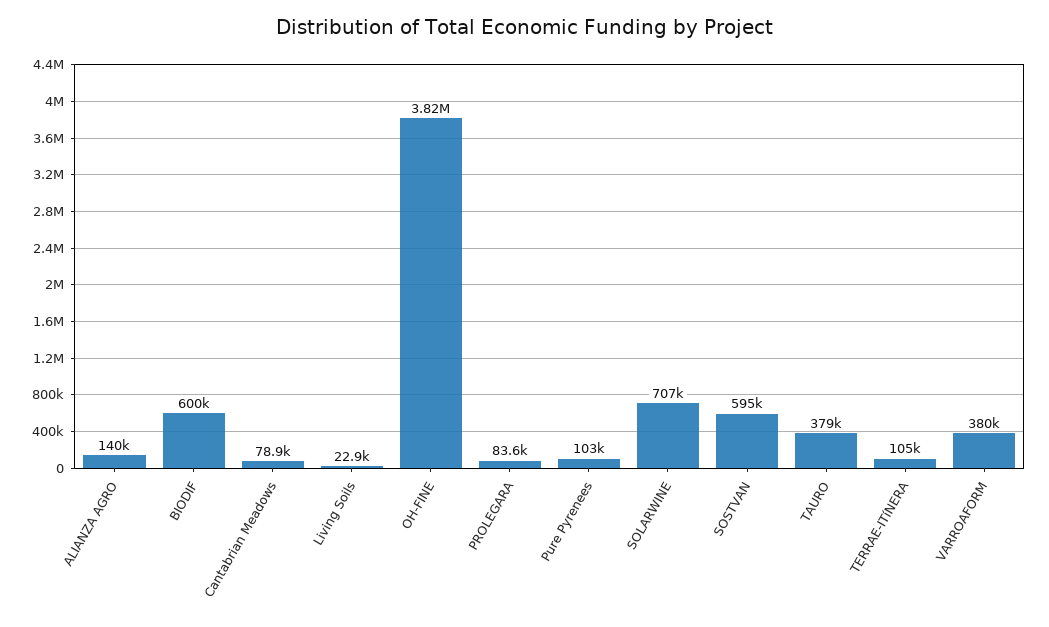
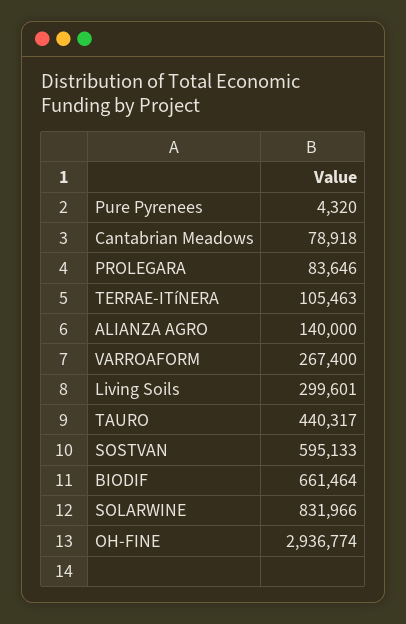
  {
    "ALIANZA AGRO": 140000,
-   "BIODIF": 600000,
+   "BIODIF": 661464,
    "Cantabrian Meadows": 78918,
-   "Living Soils": 22900,
+   "Living Soils": 299601,
-   "OH-FINE": 3820000,
+   "OH-FINE": 2936774,
    "PROLEGARA": 83646,
-   "Pure Pyrenees": 103000,
+   "Pure Pyrenees": 4320,
-   "SOLARWINE": 707000,
+   "SOLARWINE": 831966,
    "SOSTVAN": 595133,
-   "TAURO": 379000,
+   "TAURO": 440317,
    "TERRAE-ITíNERA": 105463,
-   "VARROAFORM": 380000
+   "VARROAFORM": 267400
  }

